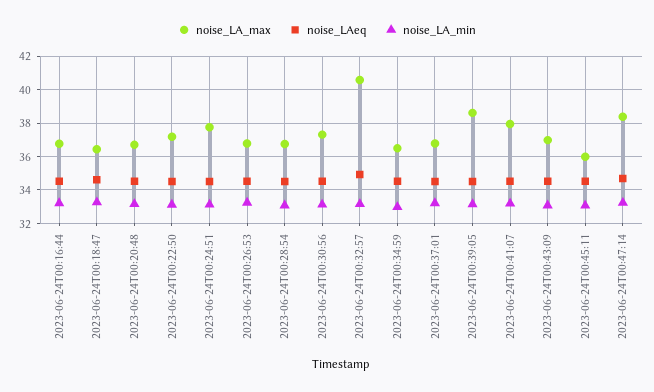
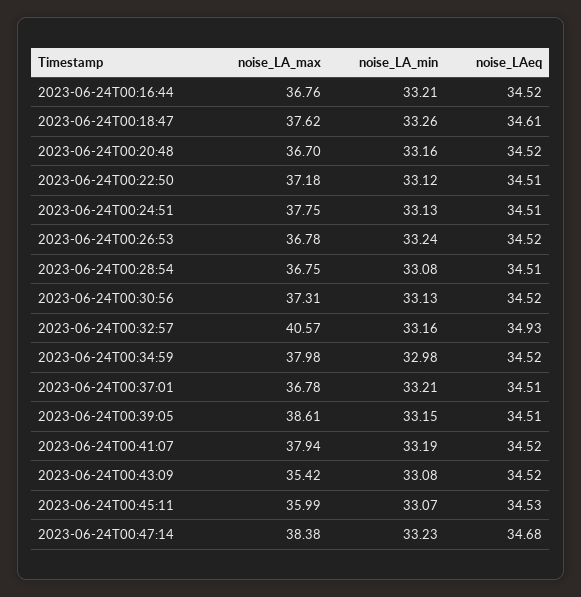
  {
    "noise_LA_max": {
      "2023-06-24T00:16:44": 36.76,
-     "2023-06-24T00:18:47": 36.5,
+     "2023-06-24T00:18:47": 37.62,
      "2023-06-24T00:20:48": 36.7,
      "2023-06-24T00:22:50": 37.18,
      "2023-06-24T00:24:51": 37.75,
      "2023-06-24T00:26:53": 36.78,
      "2023-06-24T00:28:54": 36.75,
      "2023-06-24T00:30:56": 37.31,
      "2023-06-24T00:32:57": 40.57,
-     "2023-06-24T00:34:59": 36.5,
+     "2023-06-24T00:34:59": 37.98,
      "2023-06-24T00:37:01": 36.78,
      "2023-06-24T00:39:05": 38.61,
      "2023-06-24T00:41:07": 37.94,
-     "2023-06-24T00:43:09": 37,
+     "2023-06-24T00:43:09": 35.42,
      "2023-06-24T00:45:11": 35.99,
      "2023-06-24T00:47:14": 38.38
    },
    "noise_LAeq": {
      "2023-06-24T00:16:44": 34.52,
      "2023-06-24T00:18:47": 34.61,
      "2023-06-24T00:20:48": 34.52,
      "2023-06-24T00:22:50": 34.51,
      "2023-06-24T00:24:51": 34.51,
      "2023-06-24T00:26:53": 34.52,
      "2023-06-24T00:28:54": 34.51,
      "2023-06-24T00:30:56": 34.52,
      "2023-06-24T00:32:57": 34.93,
      "2023-06-24T00:34:59": 34.52,
      "2023-06-24T00:37:01": 34.51,
      "2023-06-24T00:39:05": 34.51,
      "2023-06-24T00:41:07": 34.52,
      "2023-06-24T00:43:09": 34.52,
      "2023-06-24T00:45:11": 34.53,
      "2023-06-24T00:47:14": 34.68
    },
    "noise_LA_min": {
      "2023-06-24T00:16:44": 33.21,
      "2023-06-24T00:18:47": 33.26,
      "2023-06-24T00:20:48": 33.16,
      "2023-06-24T00:22:50": 33.12,
      "2023-06-24T00:24:51": 33.13,
      "2023-06-24T00:26:53": 33.24,
      "2023-06-24T00:28:54": 33.08,
      "2023-06-24T00:30:56": 33.13,
      "2023-06-24T00:32:57": 33.16,
      "2023-06-24T00:34:59": 32.98,
      "2023-06-24T00:37:01": 33.21,
      "2023-06-24T00:39:05": 33.15,
      "2023-06-24T00:41:07": 33.19,
      "2023-06-24T00:43:09": 33.08,
      "2023-06-24T00:45:11": 33.07,
      "2023-06-24T00:47:14": 33.23
    }
  }

